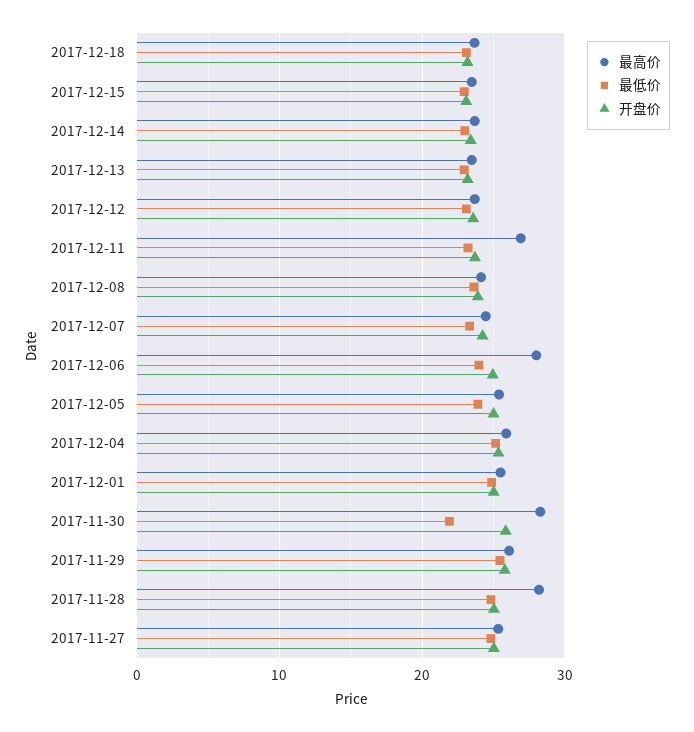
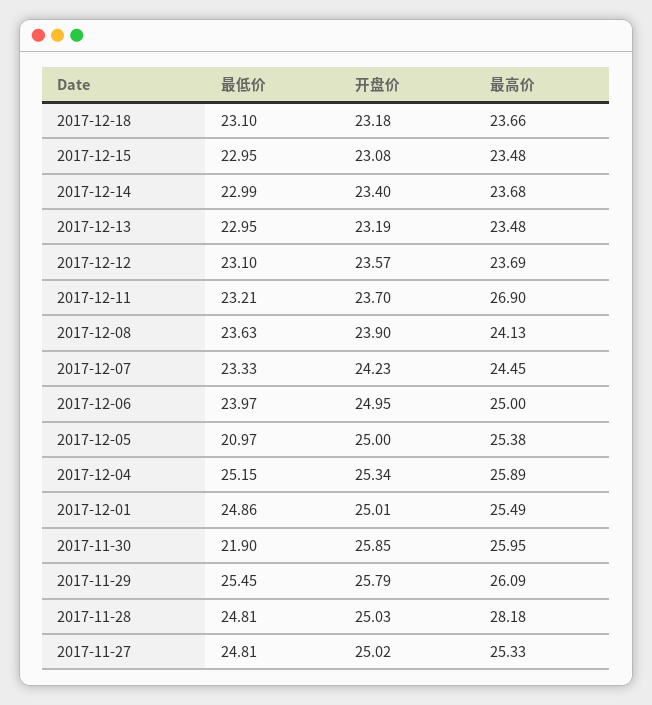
  {
    "最高价": {
      "2017-12-18": 23.66,
      "2017-12-15": 23.48,
      "2017-12-14": 23.68,
      "2017-12-13": 23.48,
      "2017-12-12": 23.69,
      "2017-12-11": 26.9,
      "2017-12-08": 24.13,
      "2017-12-07": 24.45,
-     "2017-12-06": 28,
+     "2017-12-06": 25,
      "2017-12-05": 25.38,
      "2017-12-04": 25.89,
      "2017-12-01": 25.49,
-     "2017-11-30": 28,
+     "2017-11-30": 25.95,
      "2017-11-29": 26.09,
      "2017-11-28": 28.18,
      "2017-11-27": 25.33
    },
    "最低价": {
      "2017-12-18": 23.1,
      "2017-12-15": 22.95,
      "2017-12-14": 22.99,
      "2017-12-13": 22.95,
      "2017-12-12": 23.1,
      "2017-12-11": 23.21,
      "2017-12-08": 23.63,
      "2017-12-07": 23.33,
      "2017-12-06": 23.97,
-     "2017-12-05": 24,
+     "2017-12-05": 20.97,
      "2017-12-04": 25.15,
      "2017-12-01": 24.86,
      "2017-11-30": 21.9,
      "2017-11-29": 25.45,
      "2017-11-28": 24.81,
      "2017-11-27": 24.81
    },
    "开盘价": {
      "2017-12-18": 23.18,
      "2017-12-15": 23.08,
      "2017-12-14": 23.4,
      "2017-12-13": 23.19,
      "2017-12-12": 23.57,
      "2017-12-11": 23.7,
      "2017-12-08": 23.9,
      "2017-12-07": 24.23,
      "2017-12-06": 24.95,
      "2017-12-05": 25,
      "2017-12-04": 25.34,
      "2017-12-01": 25.01,
      "2017-11-30": 25.85,
      "2017-11-29": 25.79,
      "2017-11-28": 25.03,
      "2017-11-27": 25.02
    }
  }

